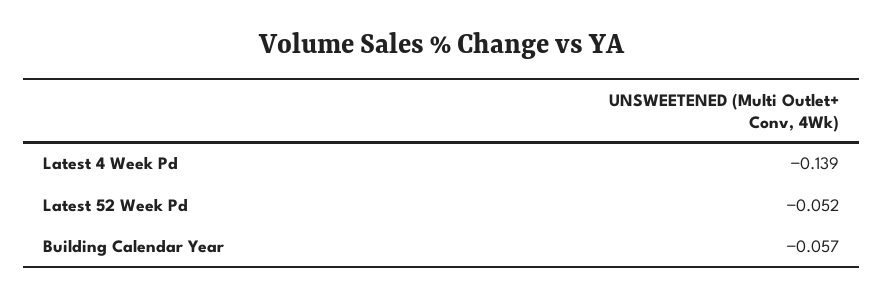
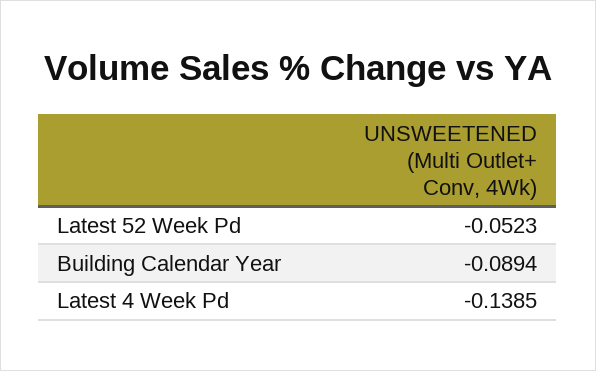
  {
    "Latest 4 Week Pd": -0.1385,
    "Latest 52 Week Pd": -0.0523,
-   "Building Calendar Year": -0.057
+   "Building Calendar Year": -0.0894
  }

